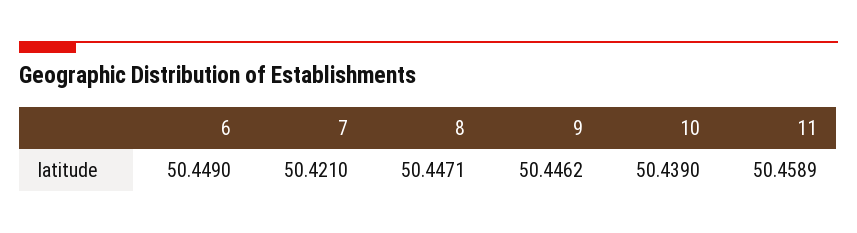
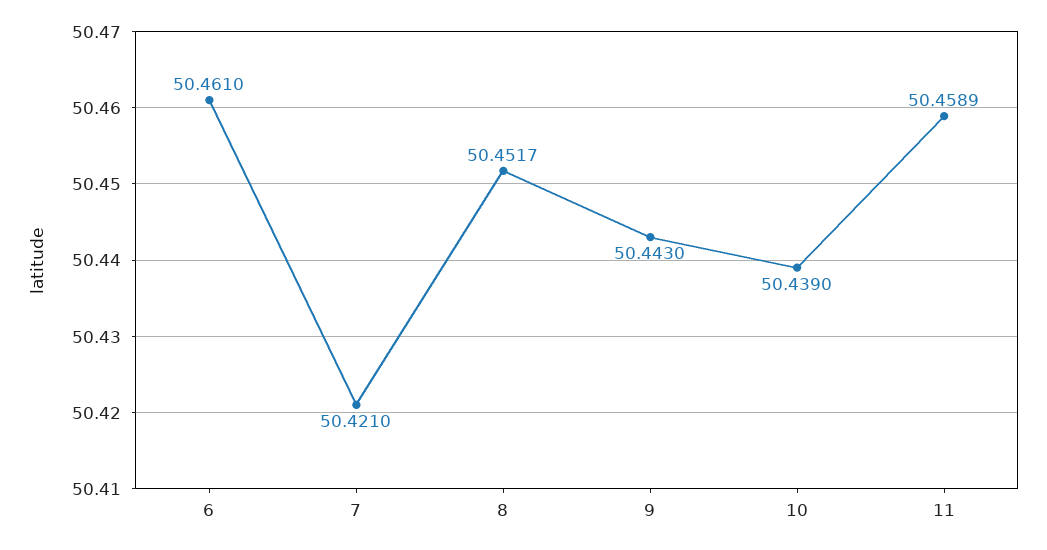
  {
-   "6": 50.449,
+   "6": 50.461,
    "7": 50.421,
-   "8": 50.4471,
+   "8": 50.4517,
-   "9": 50.4462,
+   "9": 50.443,
    "10": 50.439,
    "11": 50.4589
  }

